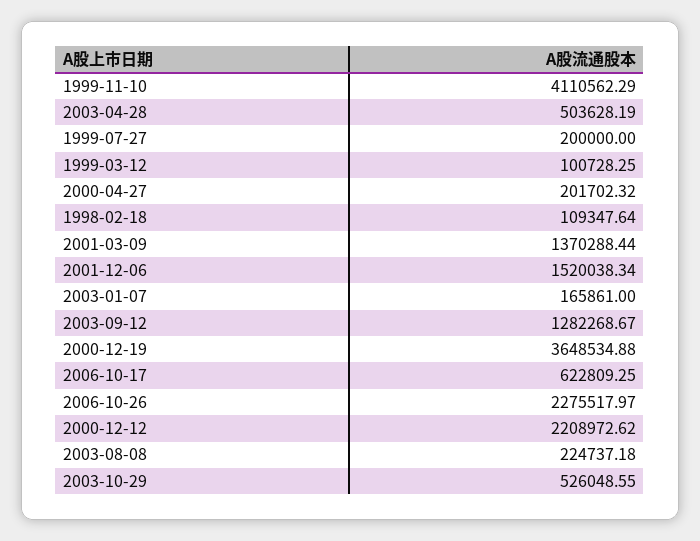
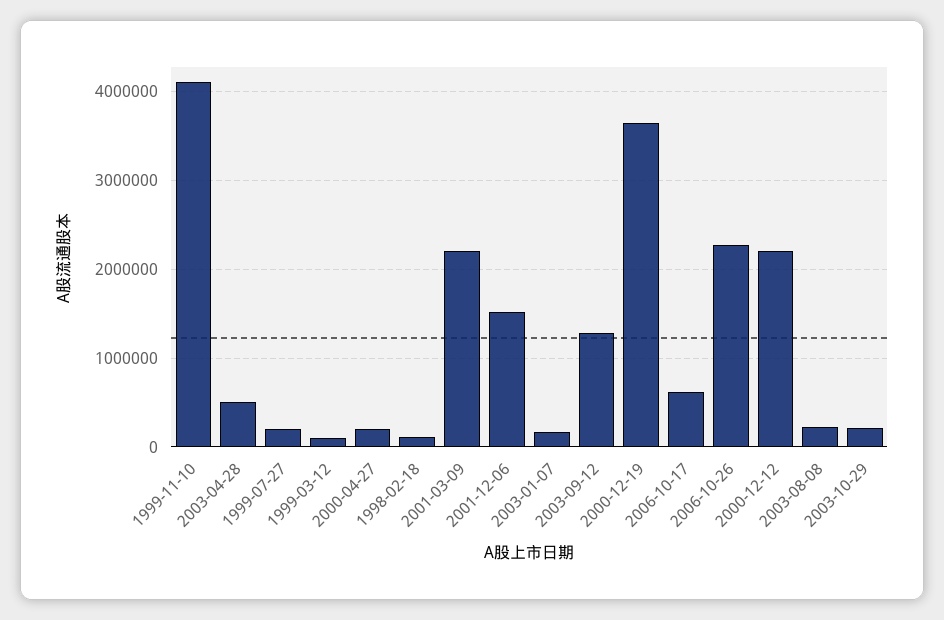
  {
    "1999-11-10": 4110562.29,
    "2003-04-28": 503628.19,
    "1999-07-27": 200000,
    "1999-03-12": 100728.25,
    "2000-04-27": 201702.32,
    "1998-02-18": 109347.64,
-   "2001-03-09": 1370288.44,
+   "2001-03-09": 2200000,
    "2001-12-06": 1520038.34,
    "2003-01-07": 165861,
    "2003-09-12": 1282268.67,
    "2000-12-19": 3648534.88,
    "2006-10-17": 622809.25,
    "2006-10-26": 2275517.97,
    "2000-12-12": 2208972.62,
    "2003-08-08": 224737.18,
-   "2003-10-29": 526048.55
+   "2003-10-29": 200000
  }

